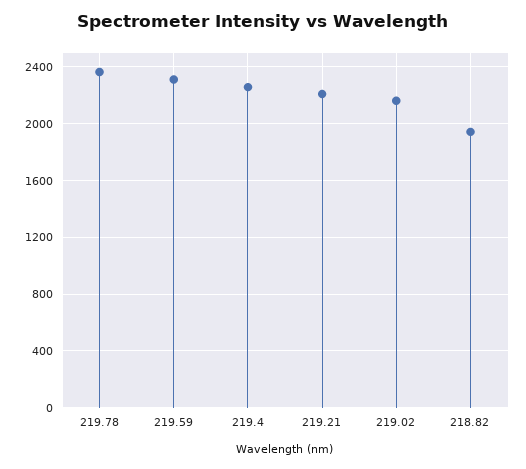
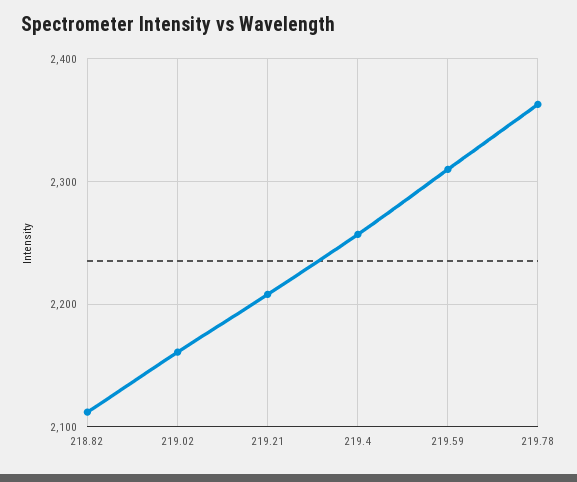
  {
    "219.78": 2360,
    "219.59": 2310,
    "219.4": 2260,
    "219.21": 2210,
    "219.02": 2160,
-   "218.82": 1950
+   "218.82": 2110
  }

